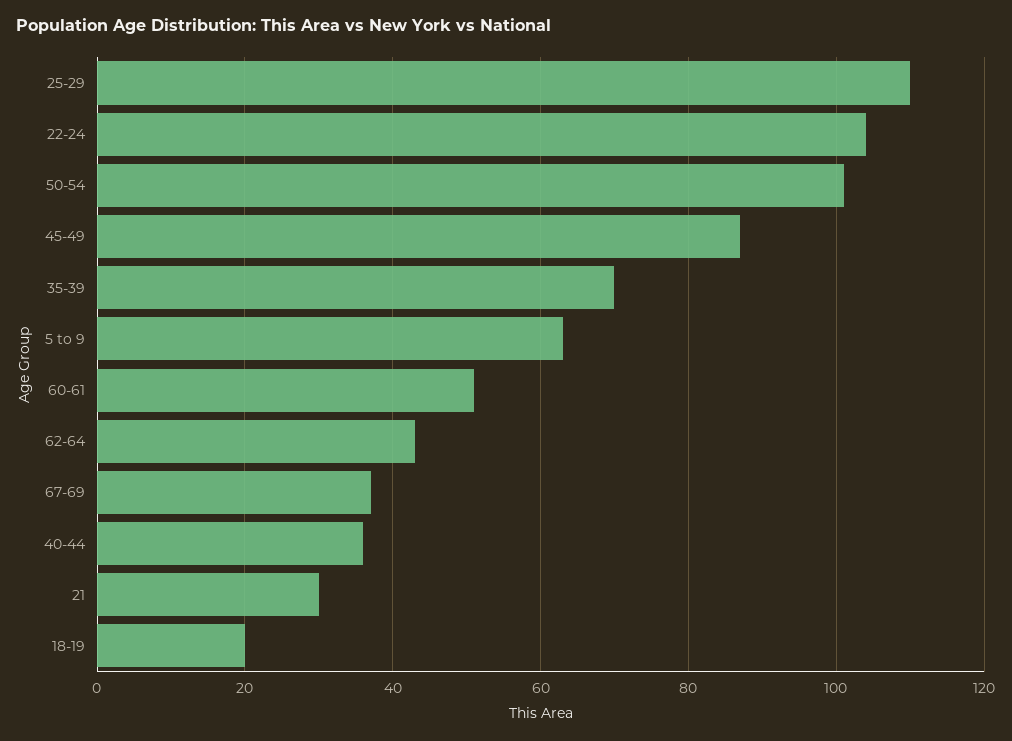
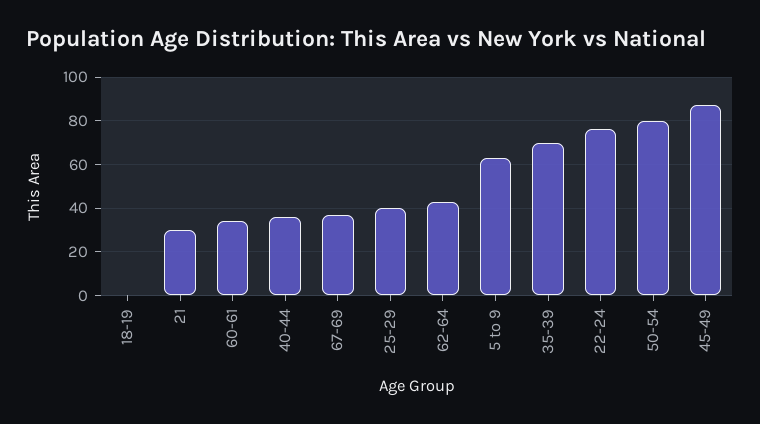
  {
-   "25-29": 110,
+   "25-29": 40,
-   "22-24": 105,
+   "22-24": 75,
-   "50-54": 100,
+   "50-54": 80,
    "45-49": 85,
    "35-39": 70,
    "5 to 9": 65,
-   "60-61": 50,
+   "60-61": 35,
    "62-64": 45,
    "67-69": 35,
    "40-44": 35,
    "21": 30,
-   "18-19": 20
+   "18-19": 0
  }

